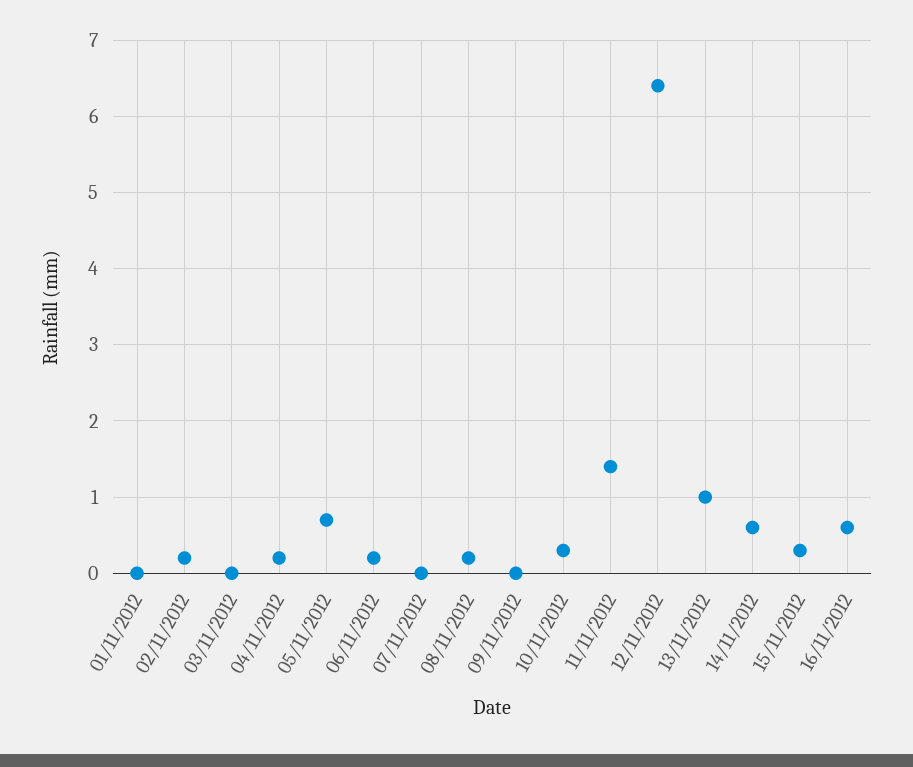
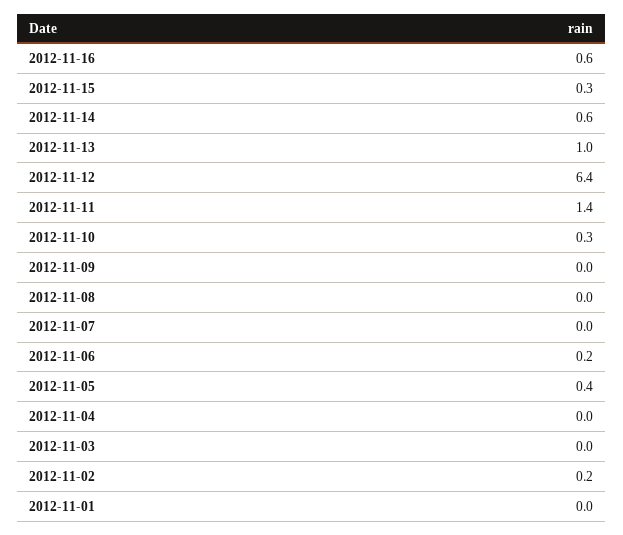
  {
    "01/11/2012": 0,
    "02/11/2012": 0.2,
    "03/11/2012": 0,
-   "04/11/2012": 0.2,
+   "04/11/2012": 0,
-   "05/11/2012": 0.7,
+   "05/11/2012": 0.4,
    "06/11/2012": 0.2,
    "07/11/2012": 0,
-   "08/11/2012": 0.2,
+   "08/11/2012": 0,
    "09/11/2012": 0,
    "10/11/2012": 0.3,
    "11/11/2012": 1.4,
    "12/11/2012": 6.4,
    "13/11/2012": 1,
    "14/11/2012": 0.6,
    "15/11/2012": 0.3,
    "16/11/2012": 0.6
  }

